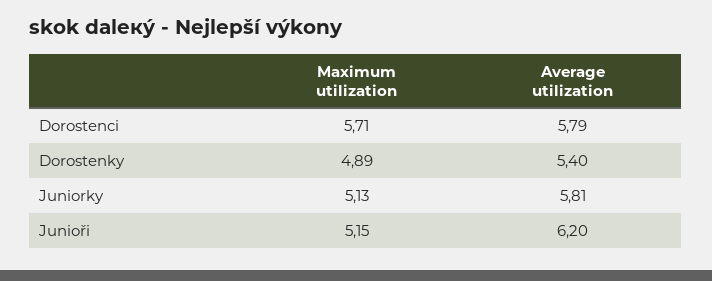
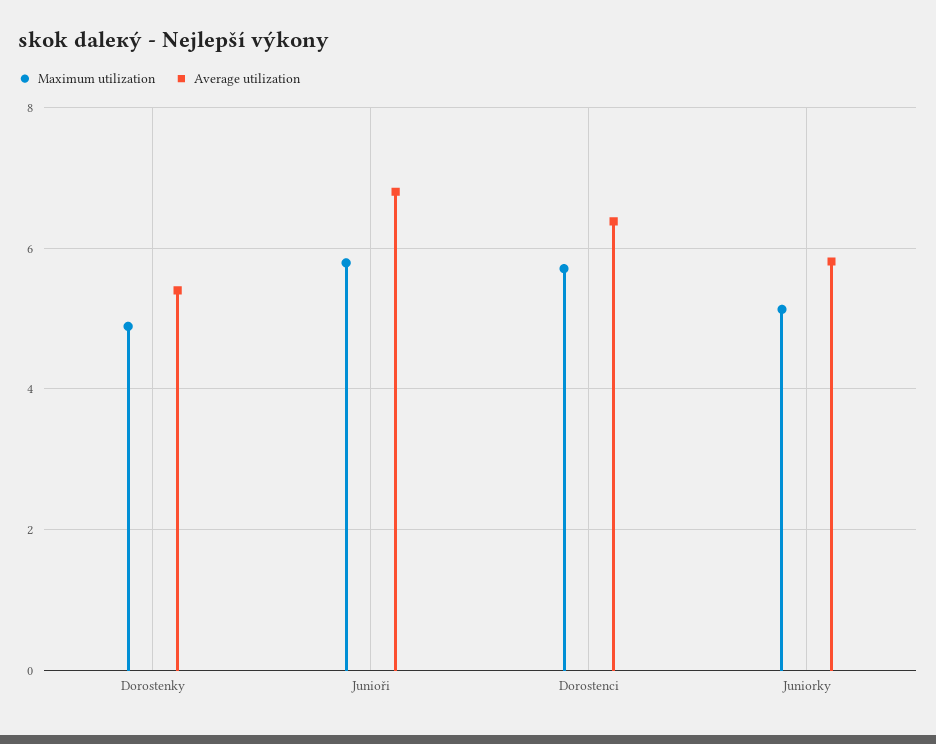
  {
    "Maximum utilization": {
      "Dorostenci": 5.71,
      "Dorostenky": 4.89,
      "Juniorky": 5.13,
-     "Junioři": 5.15
+     "Junioři": 5.8
    },
    "Average utilization": {
-     "Dorostenci": 5.79,
+     "Dorostenci": 6.4,
      "Dorostenky": 5.4,
      "Juniorky": 5.81,
-     "Junioři": 6.2
+     "Junioři": 6.8
    }
  }

